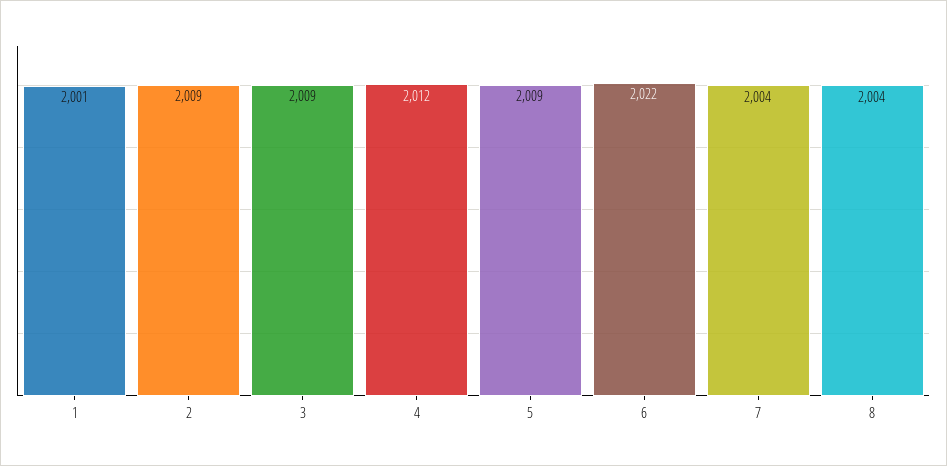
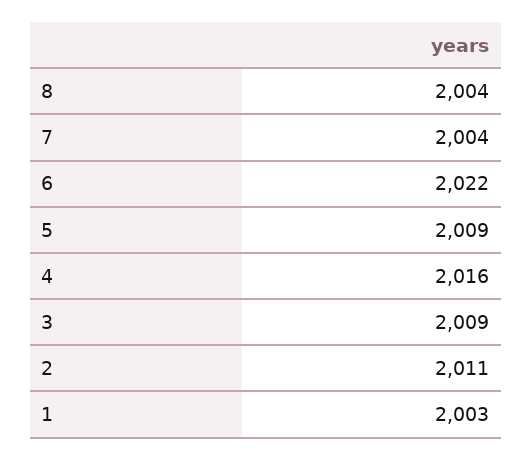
  {
-   "1": 2001,
+   "1": 2003,
-   "2": 2009,
+   "2": 2011,
    "3": 2009,
-   "4": 2012,
+   "4": 2016,
    "5": 2009,
    "6": 2022,
    "7": 2004,
    "8": 2004
  }

